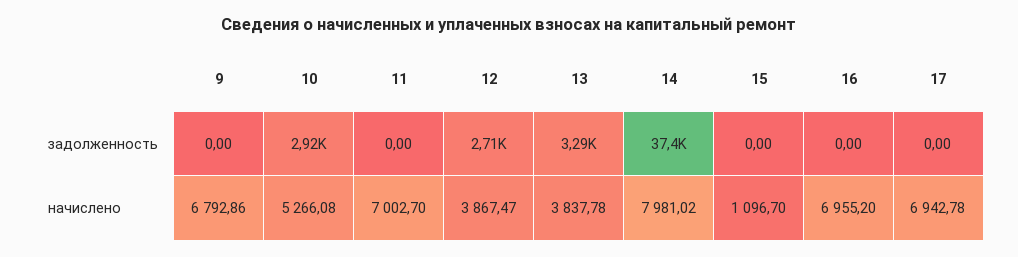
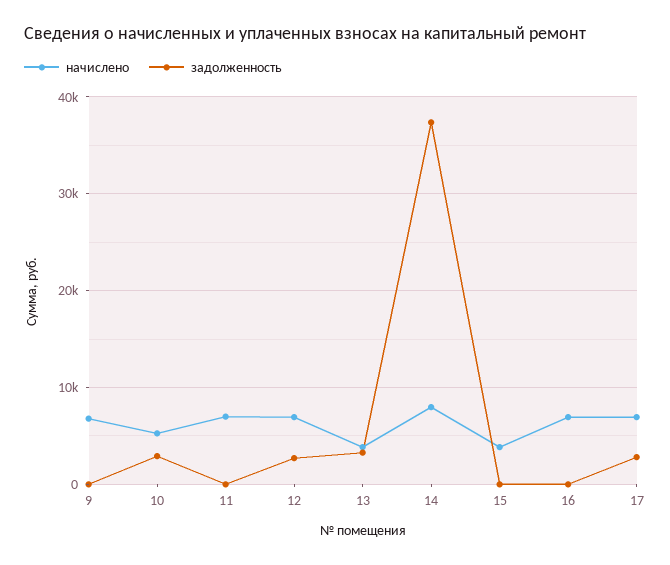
  {
    "задолженность": {
      "9": 0,
      "10": 2920,
      "11": 0,
      "12": 2710,
      "13": 3290,
      "14": 37400,
      "15": 0,
      "16": 0,
-     "17": 0
+     "17": 3000
    },
    "начислено": {
      "9": 6792.86,
      "10": 5266.08,
      "11": 7002.7,
-     "12": 3867.47,
+     "12": 7000,
      "13": 3837.78,
      "14": 7981.02,
-     "15": 1096.7,
+     "15": 4000,
      "16": 6955.2,
      "17": 6942.78
    }
  }

